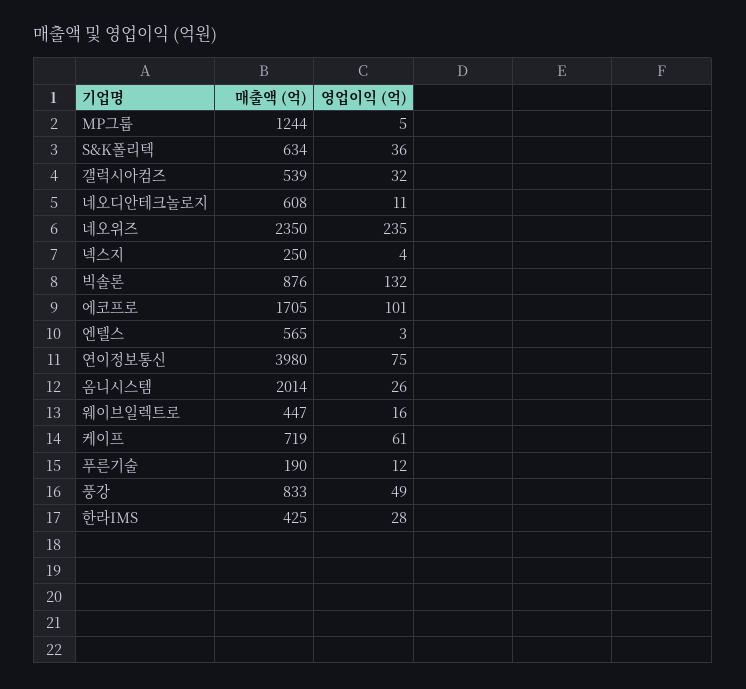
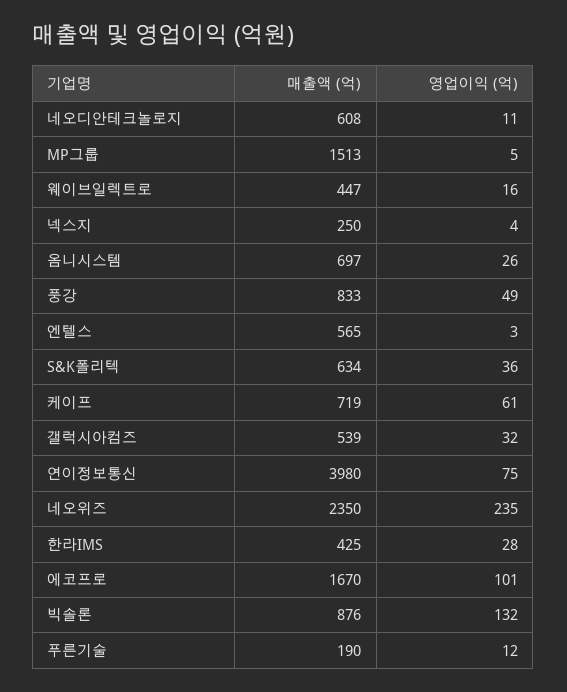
  {
    "매출액 (억)": {
-     "MP그룹": 1244,
+     "MP그룹": 1513,
      "S&K폴리텍": 634,
      "갤럭시아컴즈": 539,
      "네오디안테크놀로지": 608,
      "네오위즈": 2350,
      "넥스지": 250,
      "빅솔론": 876,
-     "에코프로": 1705,
+     "에코프로": 1670,
      "엔텔스": 565,
      "연이정보통신": 3980,
-     "옴니시스템": 2014,
+     "옴니시스템": 697,
      "웨이브일렉트로": 447,
      "케이프": 719,
      "푸른기술": 190,
      "풍강": 833,
      "한라IMS": 425
    },
    "영업이익 (억)": {
      "MP그룹": 5,
      "S&K폴리텍": 36,
      "갤럭시아컴즈": 32,
      "네오디안테크놀로지": 11,
      "네오위즈": 235,
      "넥스지": 4,
      "빅솔론": 132,
      "에코프로": 101,
      "엔텔스": 3,
      "연이정보통신": 75,
      "옴니시스템": 26,
      "웨이브일렉트로": 16,
      "케이프": 61,
      "푸른기술": 12,
      "풍강": 49,
      "한라IMS": 28
    }
  }

